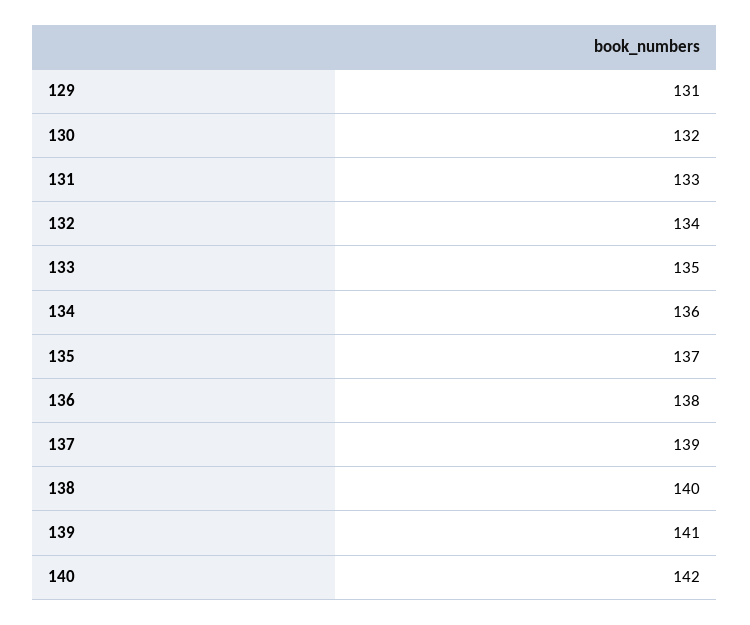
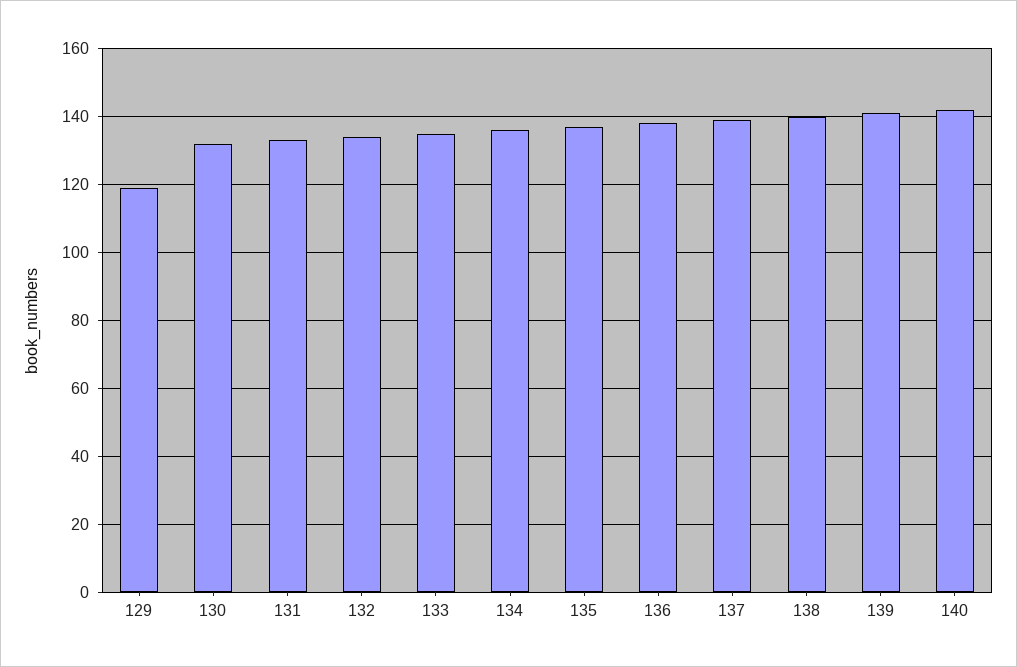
  {
-   "129": 131,
+   "129": 120,
    "130": 132,
    "131": 133,
    "132": 134,
    "133": 135,
    "134": 136,
    "135": 137,
    "136": 138,
    "137": 139,
    "138": 140,
    "139": 141,
    "140": 142
  }

